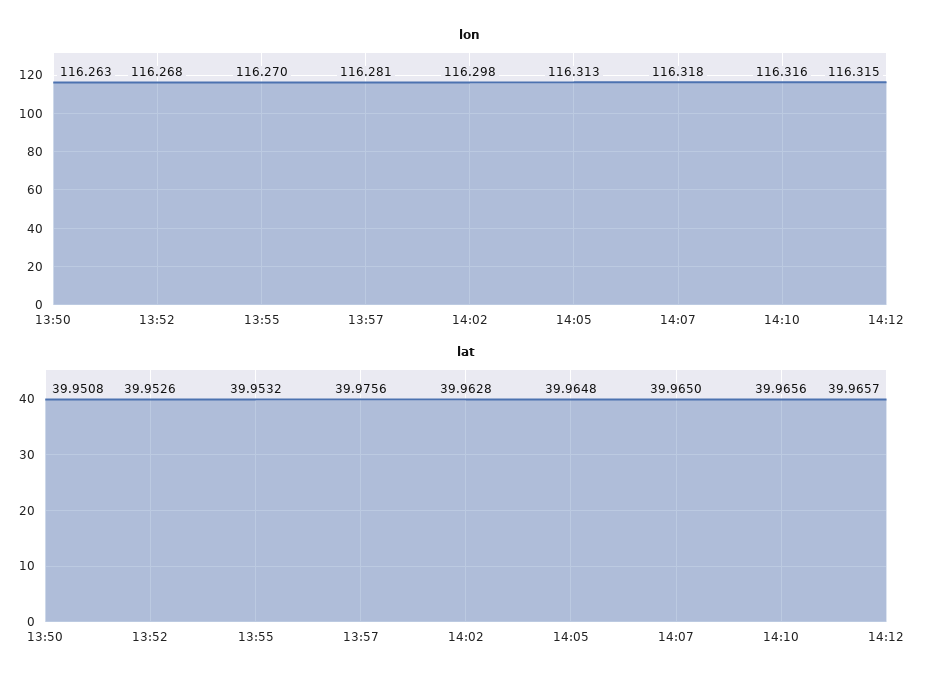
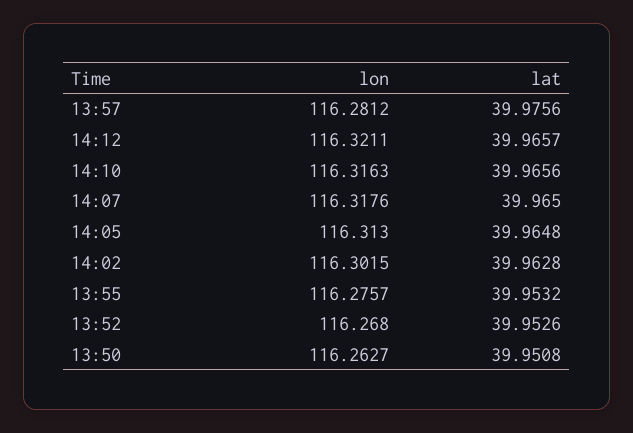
  {
    "lon": {
      "13:50": 116.2627,
      "13:52": 116.268,
-     "13:55": 116.27,
+     "13:55": 116.2757,
      "13:57": 116.2812,
-     "14:02": 116.298,
+     "14:02": 116.3015,
      "14:05": 116.313,
      "14:07": 116.3176,
      "14:10": 116.3163,
-     "14:12": 116.315
+     "14:12": 116.3211
    },
    "lat": {
      "13:50": 39.9508,
      "13:52": 39.9526,
      "13:55": 39.9532,
      "13:57": 39.9756,
      "14:02": 39.9628,
      "14:05": 39.9648,
      "14:07": 39.965,
      "14:10": 39.9656,
      "14:12": 39.9657
    }
  }

